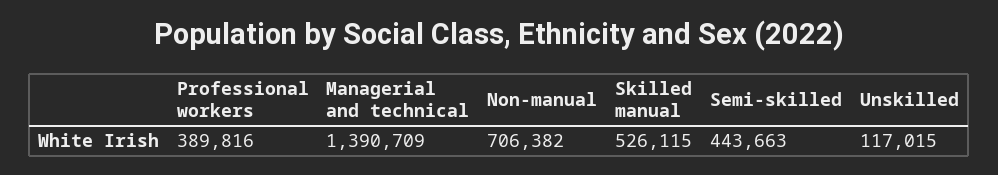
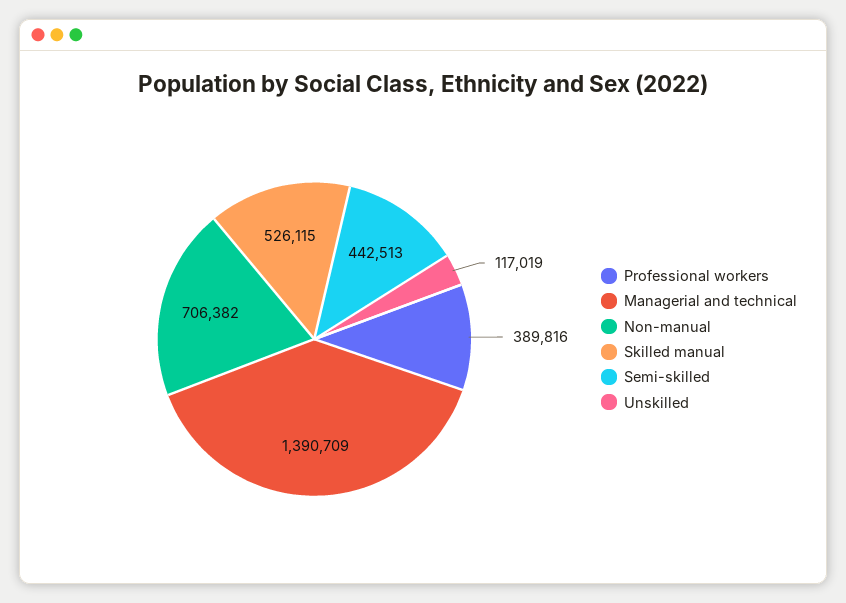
  {
    "Professional workers": 389816,
    "Managerial and technical": 1390709,
    "Non-manual": 706382,
    "Skilled manual": 526115,
-   "Semi-skilled": 443663,
+   "Semi-skilled": 442513,
-   "Unskilled": 117015
+   "Unskilled": 117019
  }

